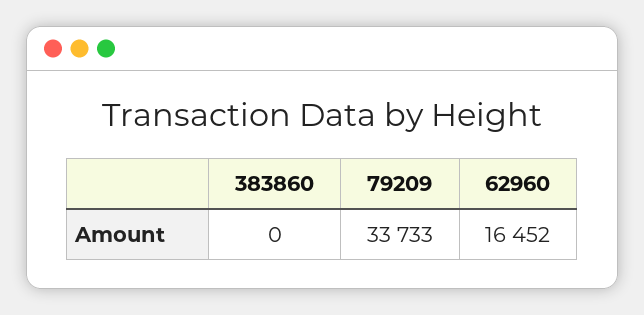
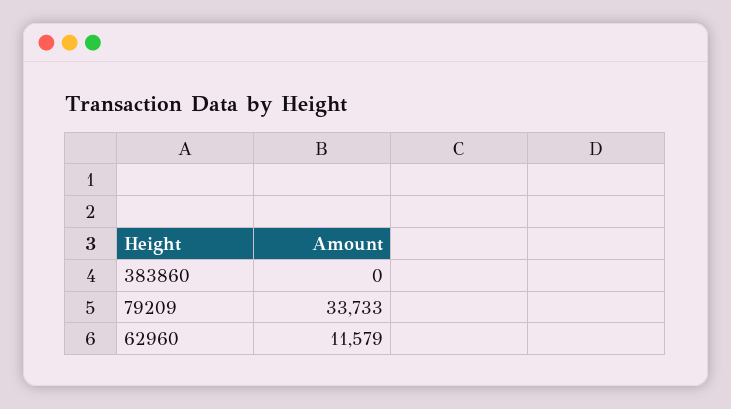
  {
    "383860": 0,
    "79209": 33733,
-   "62960": 16452
+   "62960": 11579
  }

